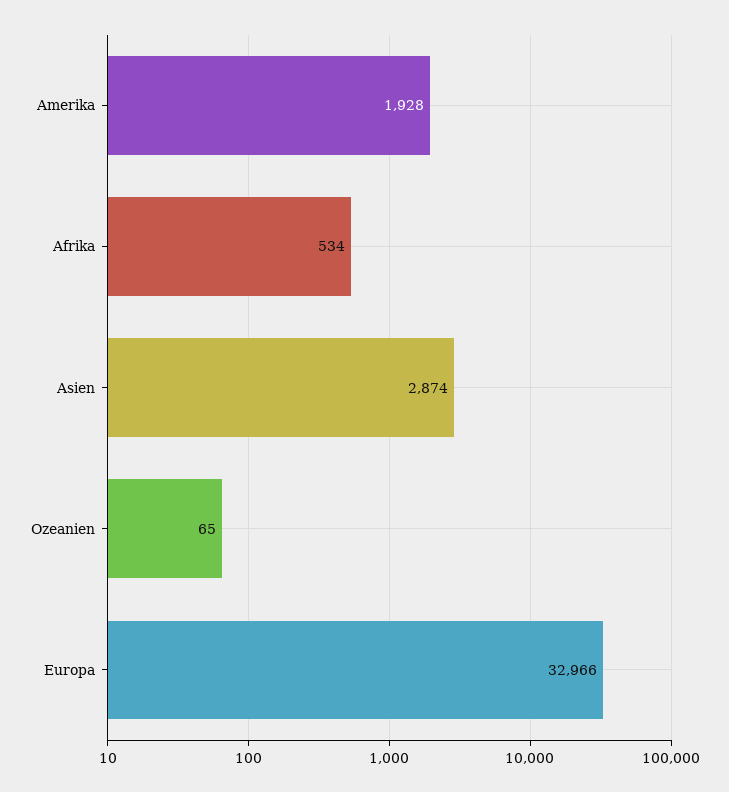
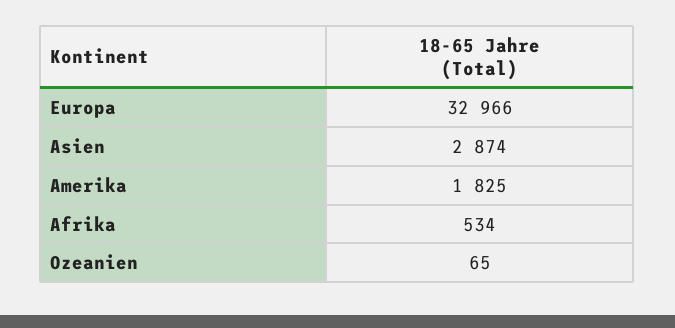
  {
-   "Amerika": 1928,
+   "Amerika": 1825,
    "Afrika": 534,
    "Asien": 2874,
    "Ozeanien": 65,
    "Europa": 32966
  }

